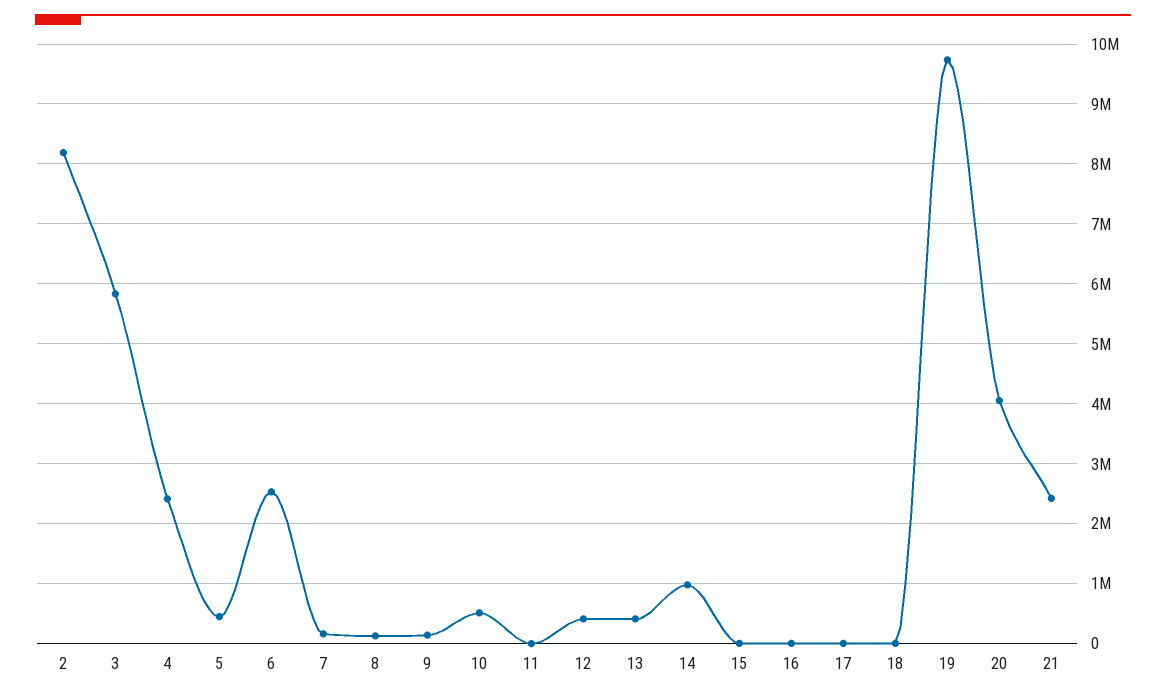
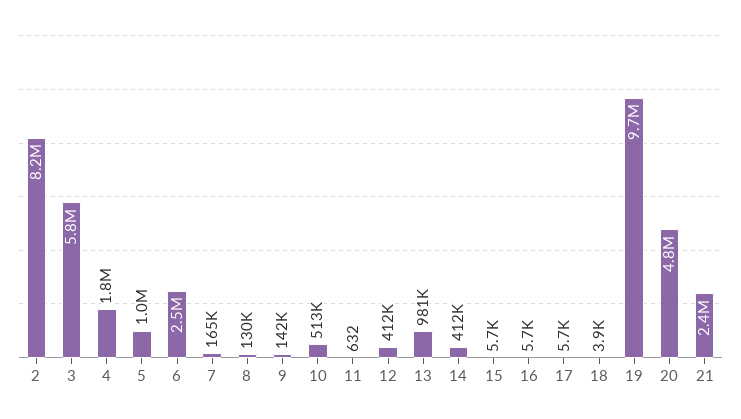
  {
    "2": 8200000,
    "3": 5800000,
-   "4": 2400000,
+   "4": 1800000,
-   "5": 400000,
+   "5": 1000000,
    "6": 2500000,
    "7": 165000,
    "8": 130000,
    "9": 142000,
    "10": 513000,
    "11": 632,
    "12": 412000,
-   "13": 400000,
+   "13": 981000,
-   "14": 1000000,
+   "14": 412000,
    "15": 5700,
    "16": 5700,
    "17": 5700,
    "18": 3900,
    "19": 9700000,
-   "20": 4000000,
+   "20": 4800000,
    "21": 2400000
  }

